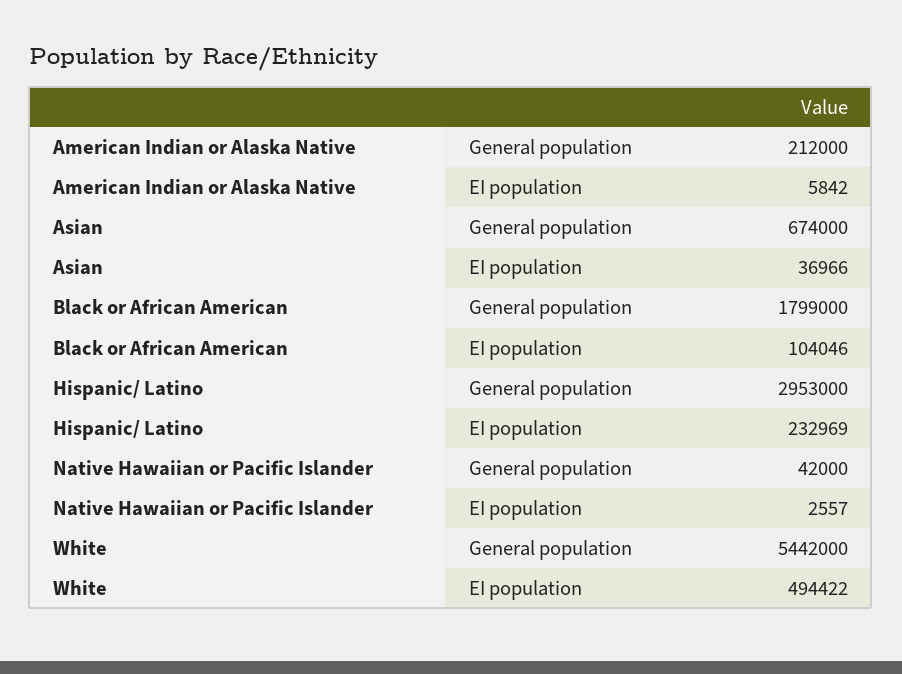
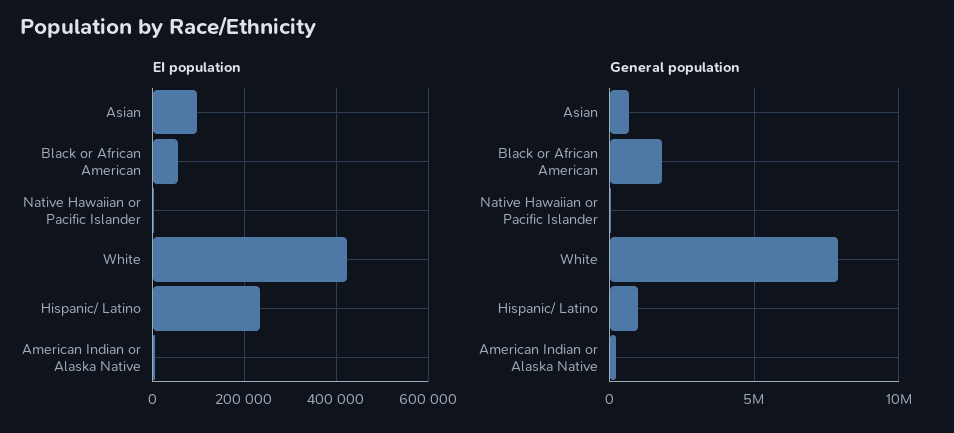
  {
    "General population": {
      "American Indian or Alaska Native": 212000,
      "Asian": 674000,
      "Black or African American": 1799000,
-     "Hispanic/ Latino": 2953000,
+     "Hispanic/ Latino": 1000000,
      "Native Hawaiian or Pacific Islander": 42000,
-     "White": 5442000
+     "White": 8000000
    },
    "EI population": {
      "American Indian or Alaska Native": 5842,
-     "Asian": 36966,
+     "Asian": 100000,
-     "Black or African American": 104046,
+     "Black or African American": 60000,
      "Hispanic/ Latino": 232969,
      "Native Hawaiian or Pacific Islander": 2557,
-     "White": 494422
+     "White": 420000
    }
  }

